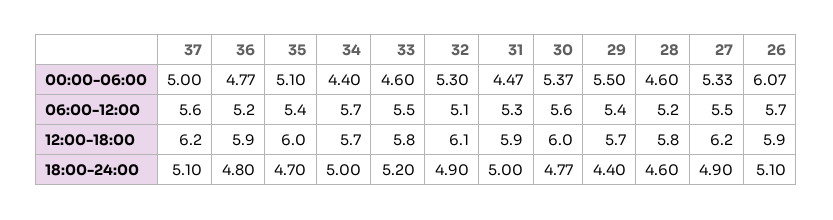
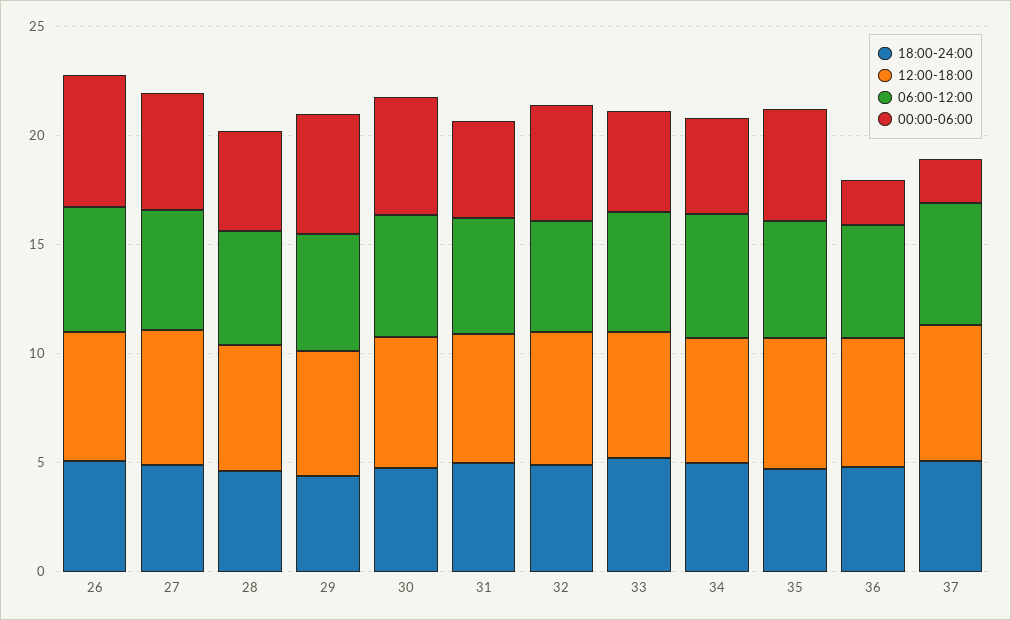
  {
    "00:00-06:00": {
-     "37": 5,
+     "37": 2,
-     "36": 4.77,
+     "36": 2,
      "35": 5.1,
      "34": 4.4,
      "33": 4.6,
      "32": 5.3,
      "31": 4.47,
      "30": 5.37,
      "29": 5.5,
      "28": 4.6,
      "27": 5.33,
      "26": 6.07
    },
    "06:00-12:00": {
      "37": 5.6,
      "36": 5.2,
      "35": 5.4,
      "34": 5.7,
      "33": 5.5,
      "32": 5.1,
      "31": 5.3,
      "30": 5.6,
      "29": 5.4,
      "28": 5.2,
      "27": 5.5,
      "26": 5.7
    },
    "12:00-18:00": {
      "37": 6.2,
      "36": 5.9,
      "35": 6,
      "34": 5.7,
      "33": 5.8,
      "32": 6.1,
      "31": 5.9,
      "30": 6,
      "29": 5.7,
      "28": 5.8,
      "27": 6.2,
      "26": 5.9
    },
    "18:00-24:00": {
      "37": 5.1,
      "36": 4.8,
      "35": 4.7,
      "34": 5,
      "33": 5.2,
      "32": 4.9,
      "31": 5,
      "30": 4.77,
      "29": 4.4,
      "28": 4.6,
      "27": 4.9,
      "26": 5.1
    }
  }

